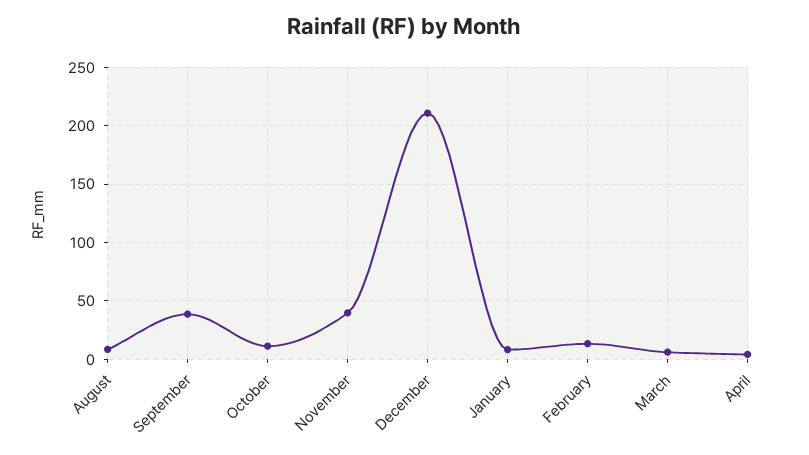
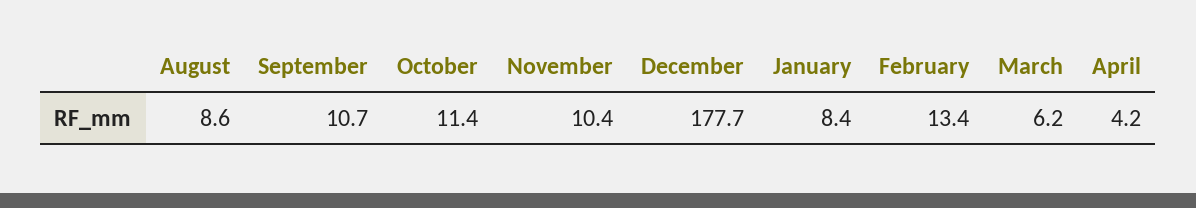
  {
    "August": 8.6,
-   "September": 40,
+   "September": 10.7,
    "October": 11.4,
-   "November": 40,
+   "November": 10.4,
-   "December": 210,
+   "December": 177.7,
    "January": 8.4,
    "February": 13.4,
    "March": 6.2,
    "April": 4.2
  }

